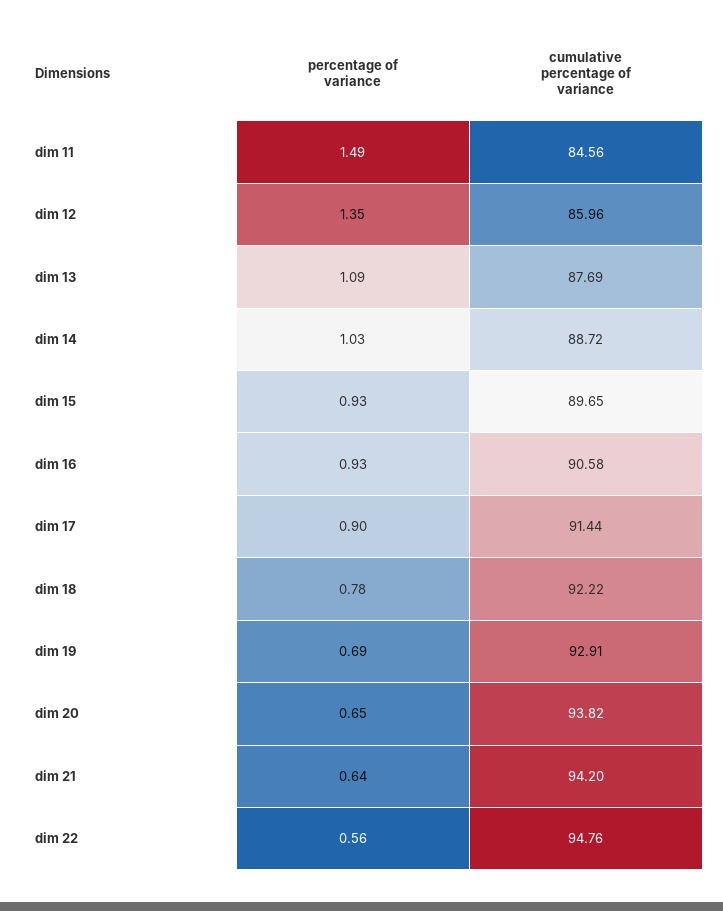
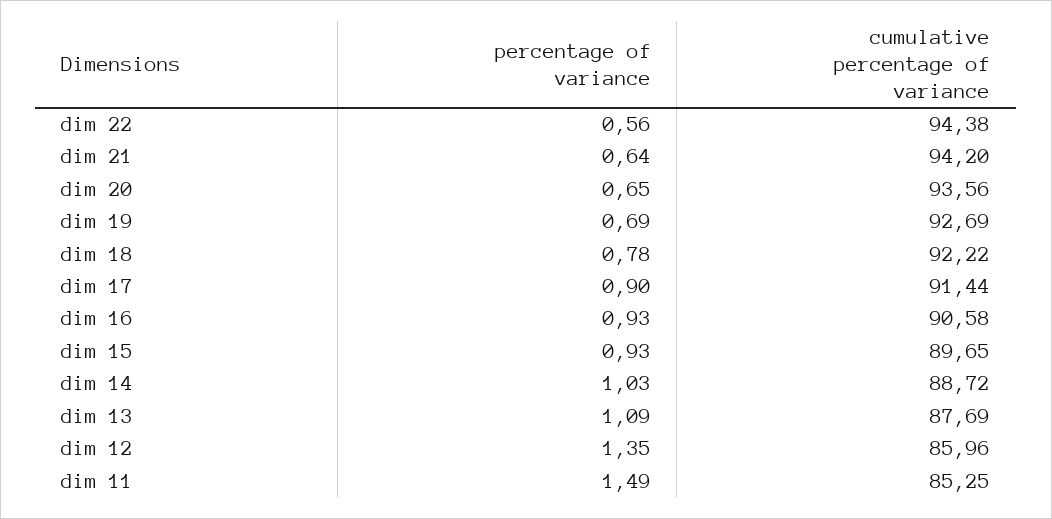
  {
    "percentage of variance": {
      "dim 11": 1.49,
      "dim 12": 1.35,
      "dim 13": 1.09,
      "dim 14": 1.03,
      "dim 15": 0.93,
      "dim 16": 0.93,
      "dim 17": 0.9,
      "dim 18": 0.78,
      "dim 19": 0.69,
      "dim 20": 0.65,
      "dim 21": 0.64,
      "dim 22": 0.56
    },
    "cumulative percentage of variance": {
-     "dim 11": 84.56,
+     "dim 11": 85.25,
      "dim 12": 85.96,
      "dim 13": 87.69,
      "dim 14": 88.72,
      "dim 15": 89.65,
      "dim 16": 90.58,
      "dim 17": 91.44,
      "dim 18": 92.22,
-     "dim 19": 92.91,
+     "dim 19": 92.69,
-     "dim 20": 93.82,
+     "dim 20": 93.56,
      "dim 21": 94.2,
-     "dim 22": 94.76
+     "dim 22": 94.38
    }
  }

